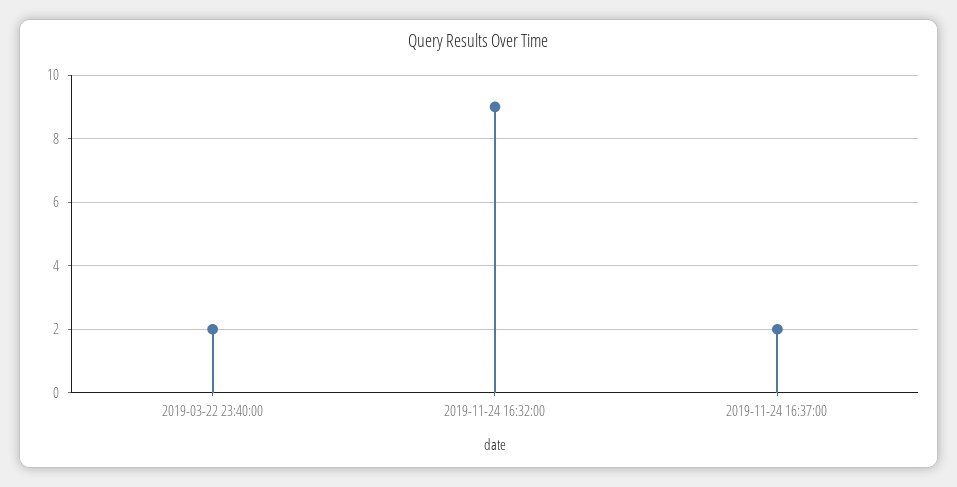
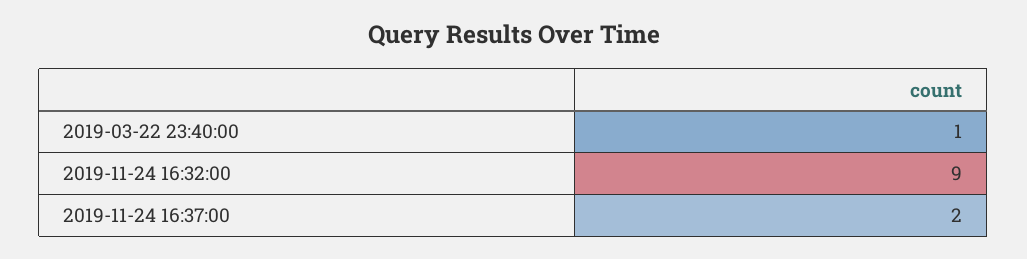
  {
-   "2019-03-22 23:40:00": 2,
+   "2019-03-22 23:40:00": 1,
    "2019-11-24 16:32:00": 9,
    "2019-11-24 16:37:00": 2
  }

